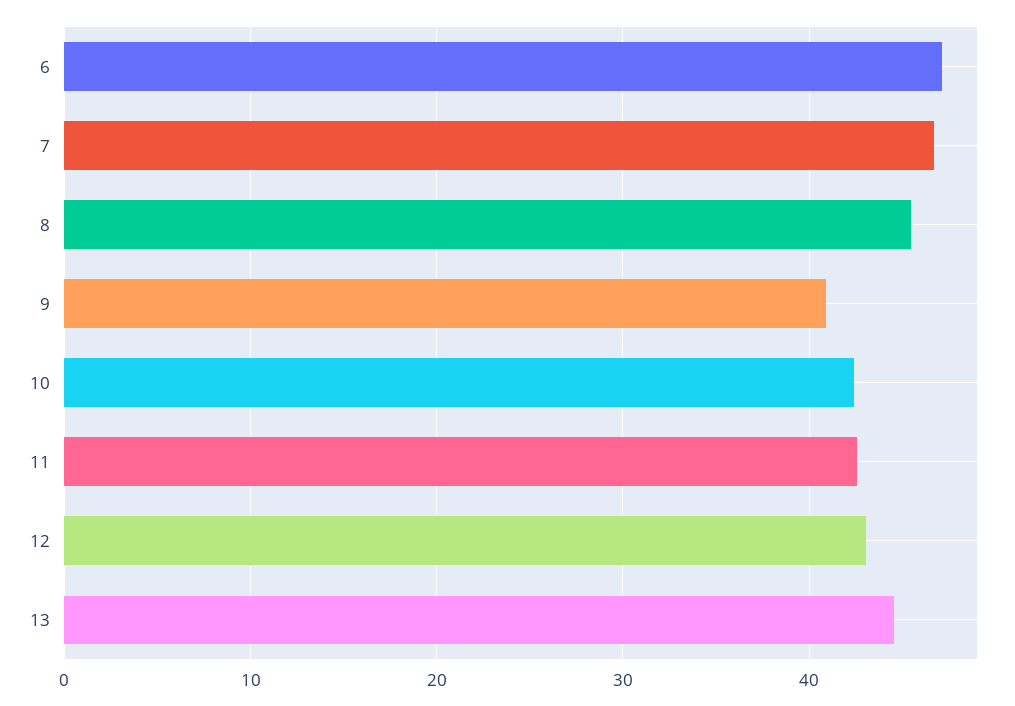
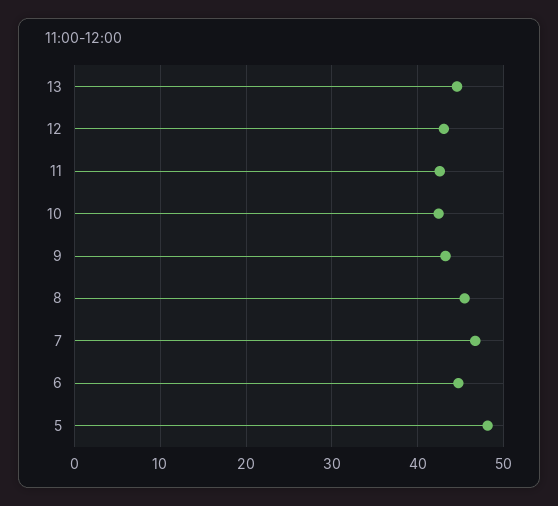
  {
-   "6": 47,
+   "6": 45,
    "7": 47,
    "8": 45,
-   "9": 41,
+   "9": 43,
    "10": 42,
    "11": 43,
    "12": 43,
-   "13": 45
+   "13": 45,
+   "5": 48
  }

